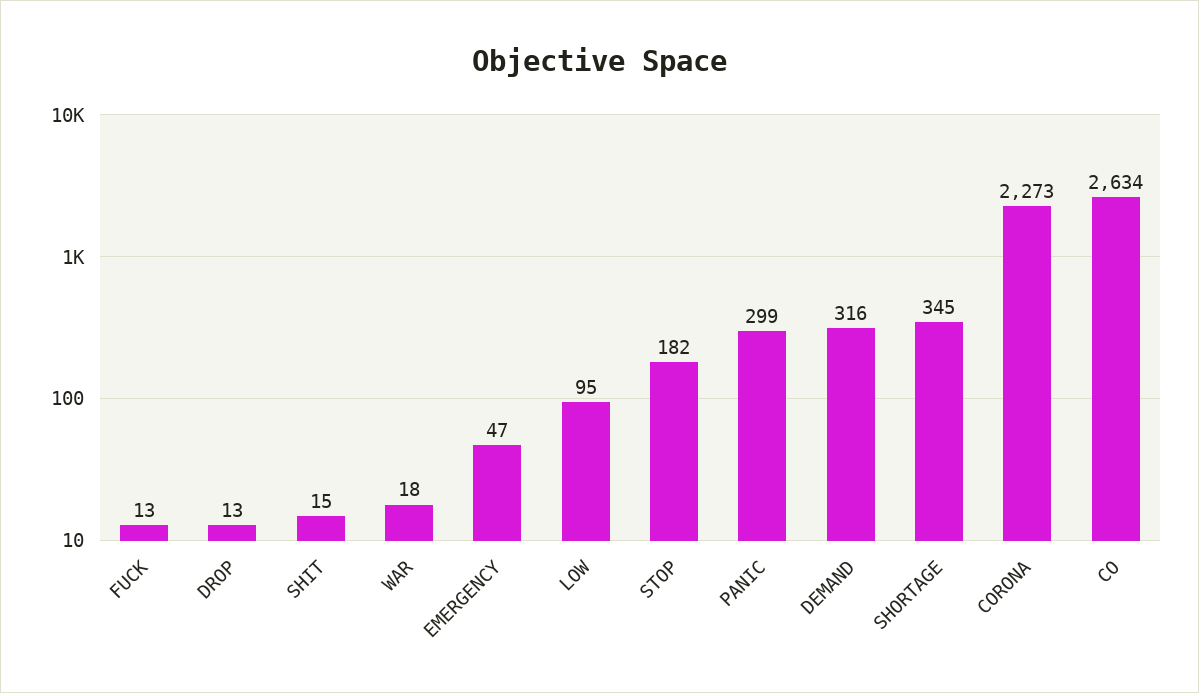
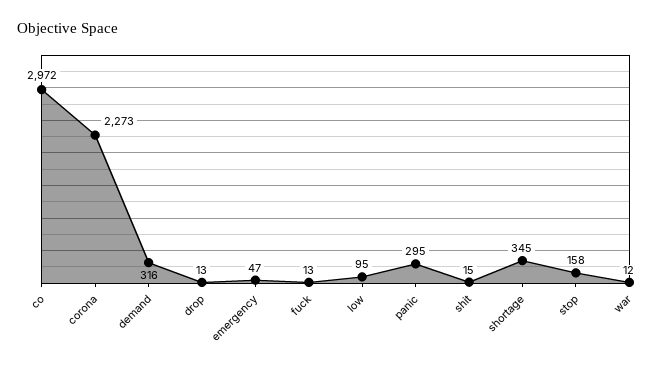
  {
    "FUCK": 13,
    "DROP": 13,
    "SHIT": 15,
-   "WAR": 18,
+   "WAR": 12,
    "EMERGENCY": 47,
    "LOW": 95,
-   "STOP": 182,
+   "STOP": 158,
-   "PANIC": 299,
+   "PANIC": 295,
    "DEMAND": 316,
    "SHORTAGE": 345,
    "CORONA": 2273,
-   "CO": 2634
+   "CO": 2972
  }

